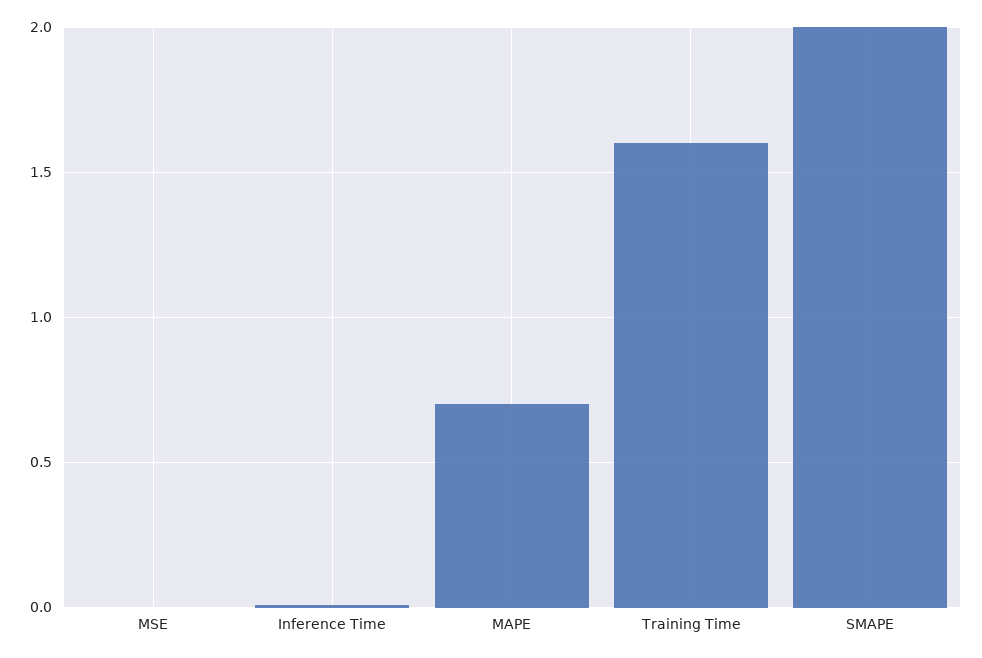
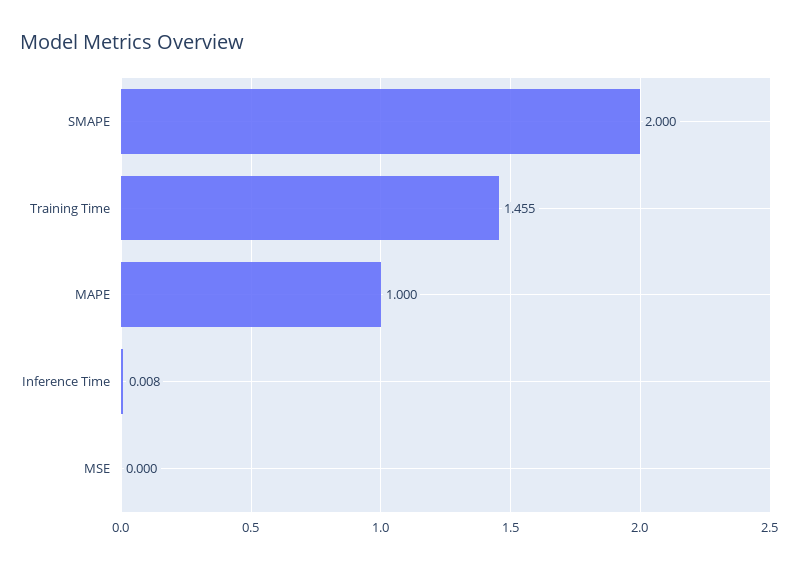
  {
    "MSE": 0,
    "Inference Time": 0.008,
-   "MAPE": 0.7,
+   "MAPE": 1,
-   "Training Time": 1.6,
+   "Training Time": 1.455,
    "SMAPE": 2
  }

